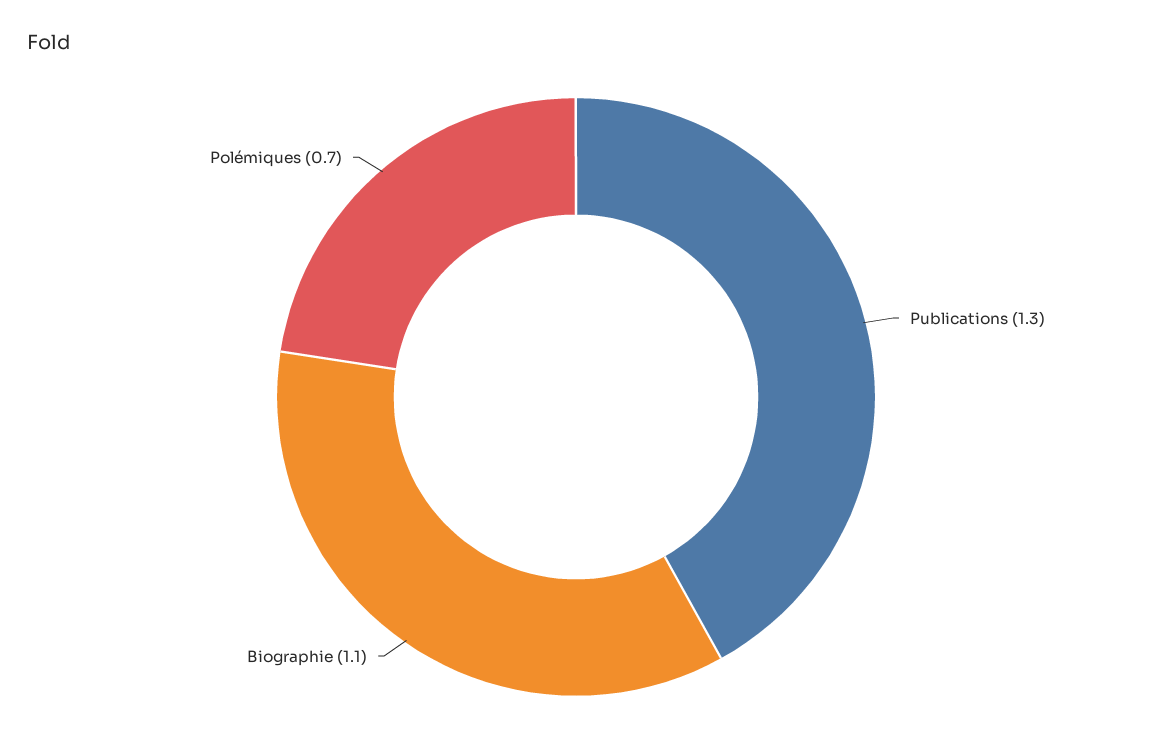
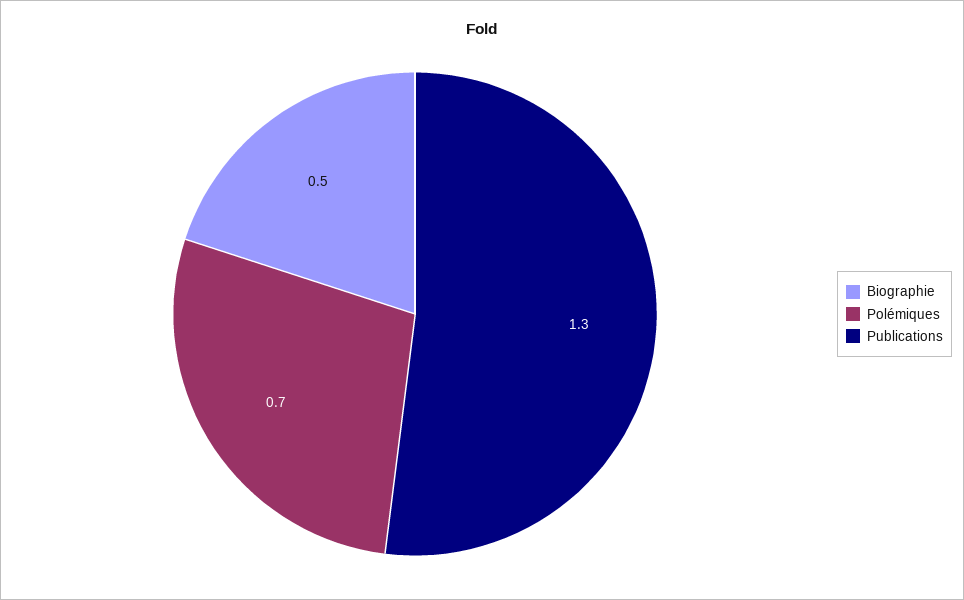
  {
    "Publications": 1.3,
-   "Biographie": 1.1,
+   "Biographie": 0.5,
    "Polémiques": 0.7
  }

